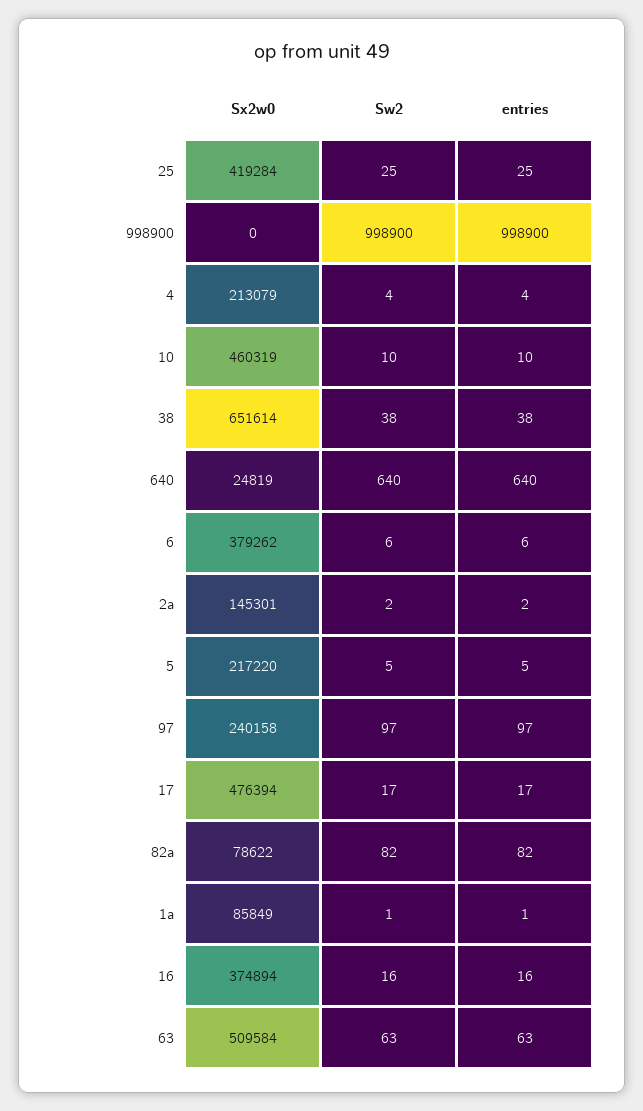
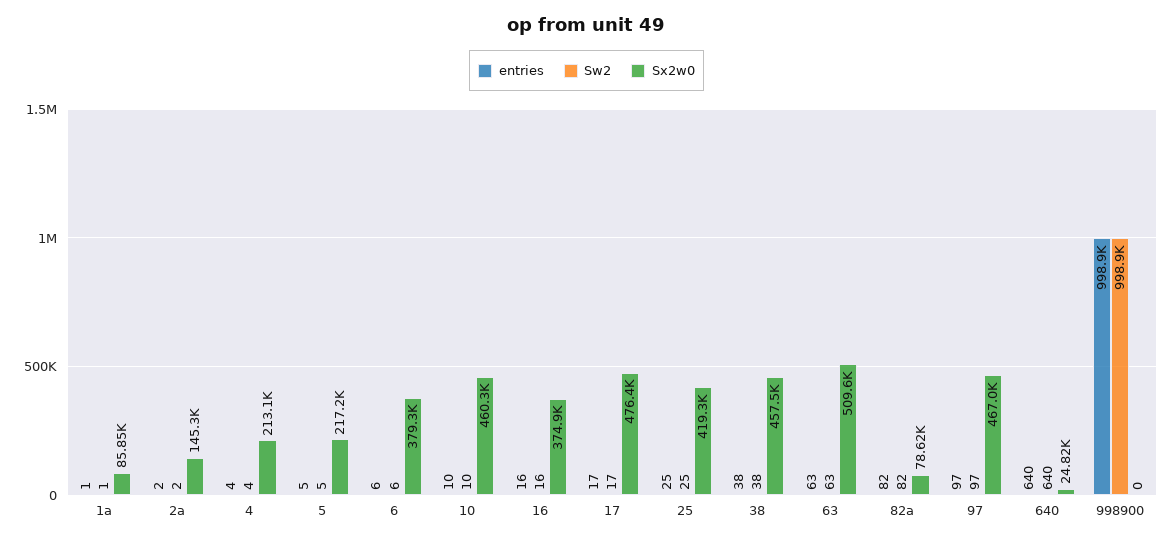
  {
    "Sx2w0": {
      "25": 419284,
      "998900": 0,
      "4": 213079,
      "10": 460319,
-     "38": 651614,
+     "38": 457500,
      "640": 24819,
      "6": 379262,
      "2a": 145301,
      "5": 217220,
-     "97": 240158,
+     "97": 467000,
      "17": 476394,
      "82a": 78622,
      "1a": 85849,
      "16": 374894,
      "63": 509584
    },
    "Sw2": {
      "25": 25,
      "998900": 998900,
      "4": 4,
      "10": 10,
      "38": 38,
      "640": 640,
      "6": 6,
      "2a": 2,
      "5": 5,
      "97": 97,
      "17": 17,
      "82a": 82,
      "1a": 1,
      "16": 16,
      "63": 63
    },
    "entries": {
      "25": 25,
      "998900": 998900,
      "4": 4,
      "10": 10,
      "38": 38,
      "640": 640,
      "6": 6,
      "2a": 2,
      "5": 5,
      "97": 97,
      "17": 17,
      "82a": 82,
      "1a": 1,
      "16": 16,
      "63": 63
    }
  }

